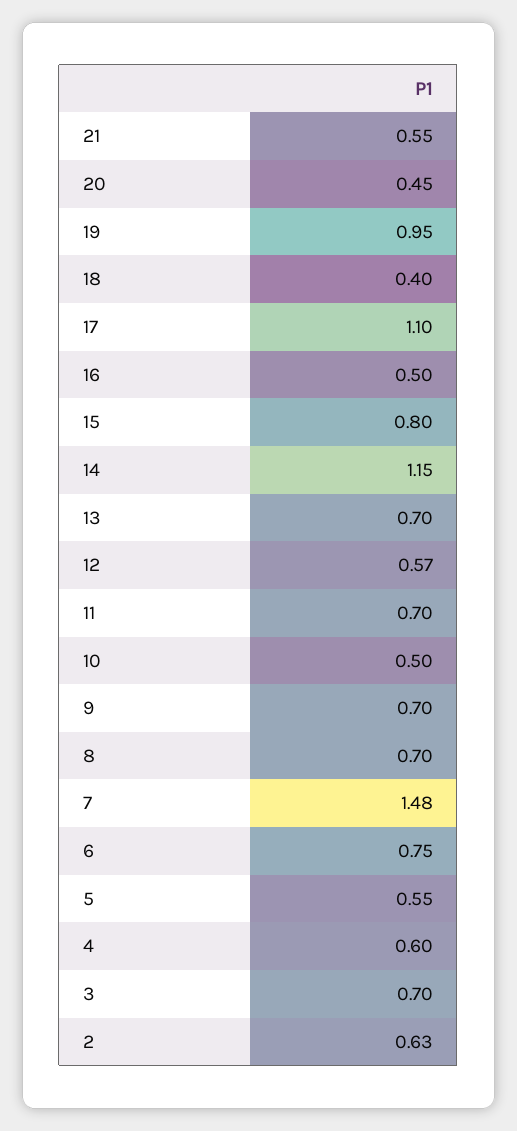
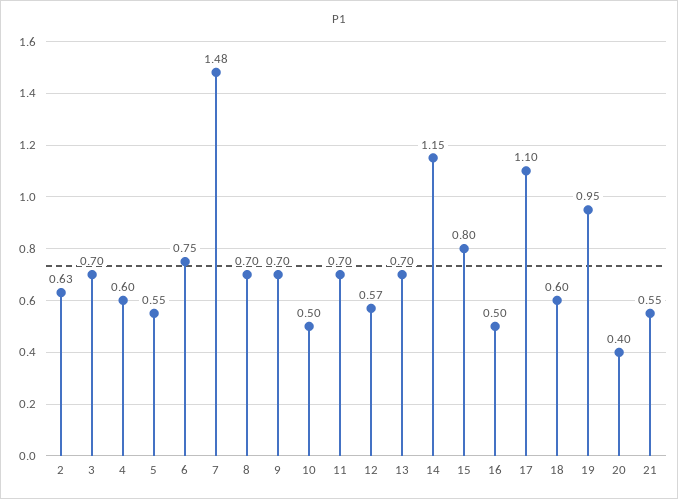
  {
    "21": 0.55,
-   "20": 0.45,
+   "20": 0.4,
    "19": 0.95,
-   "18": 0.4,
+   "18": 0.6,
    "17": 1.1,
    "16": 0.5,
    "15": 0.8,
    "14": 1.15,
    "13": 0.7,
    "12": 0.57,
    "11": 0.7,
    "10": 0.5,
    "9": 0.7,
    "8": 0.7,
    "7": 1.48,
    "6": 0.75,
    "5": 0.55,
    "4": 0.6,
    "3": 0.7,
    "2": 0.63
  }

